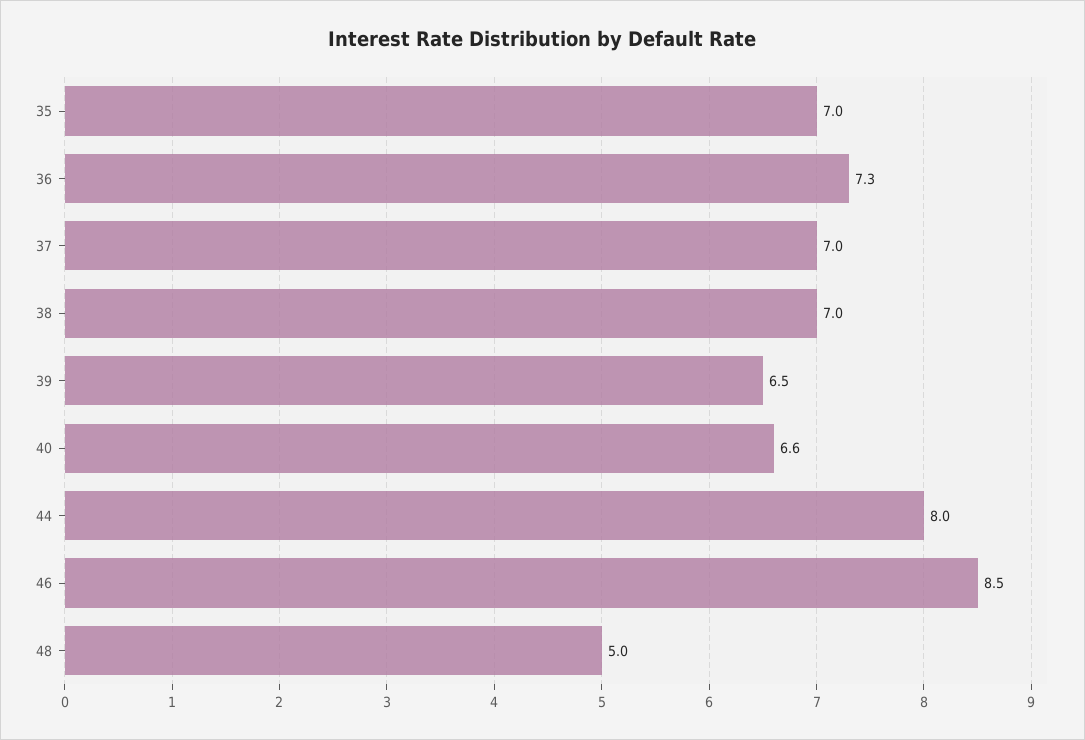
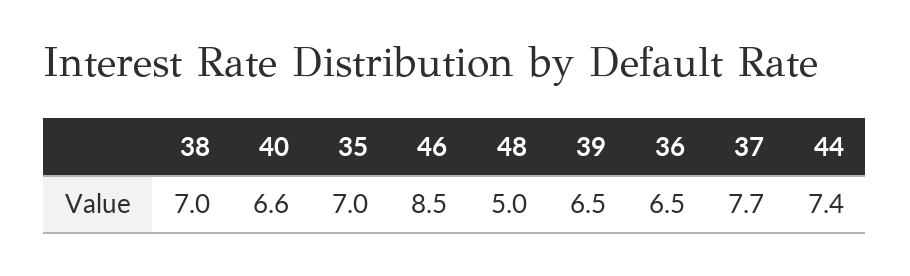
  {
    "35": 7,
-   "36": 7.3,
+   "36": 6.5,
-   "37": 7,
+   "37": 7.7,
    "38": 7,
    "39": 6.5,
    "40": 6.6,
-   "44": 8,
+   "44": 7.4,
    "46": 8.5,
    "48": 5
  }

